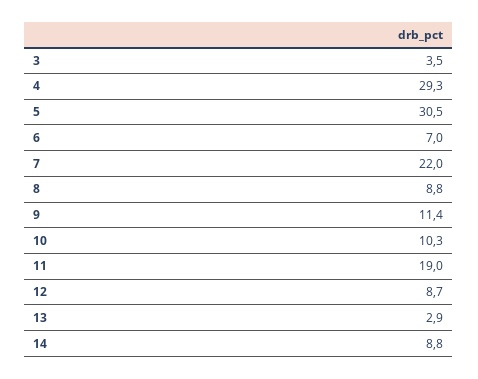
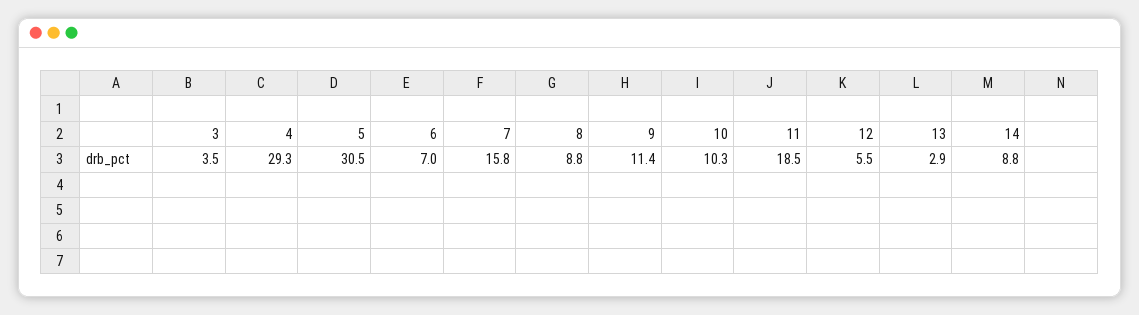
  {
    "3": 3.5,
    "4": 29.3,
    "5": 30.5,
    "6": 7,
-   "7": 22,
+   "7": 15.8,
    "8": 8.8,
    "9": 11.4,
    "10": 10.3,
-   "11": 19,
+   "11": 18.5,
-   "12": 8.7,
+   "12": 5.5,
    "13": 2.9,
    "14": 8.8
  }

